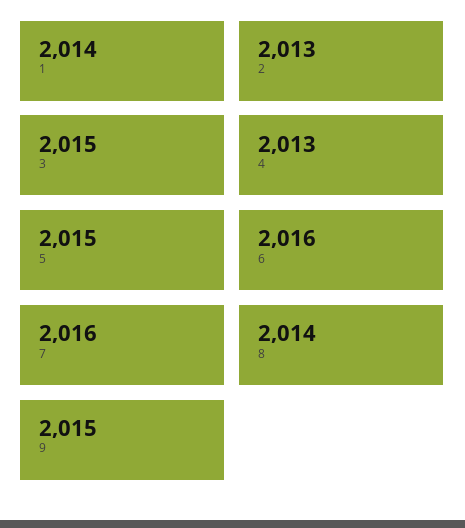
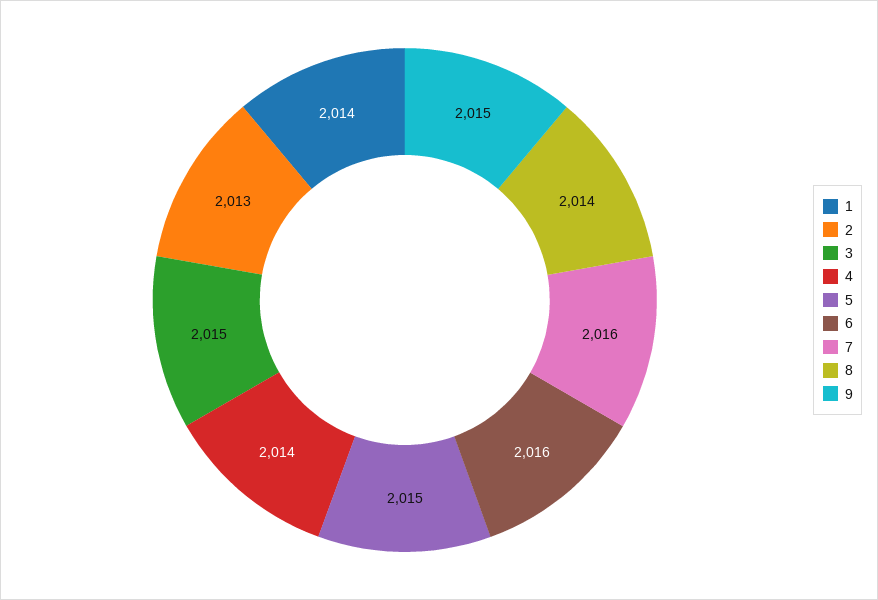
  {
    "1": 2014,
    "2": 2013,
    "3": 2015,
-   "4": 2013,
+   "4": 2014,
    "5": 2015,
    "6": 2016,
    "7": 2016,
    "8": 2014,
    "9": 2015
  }

